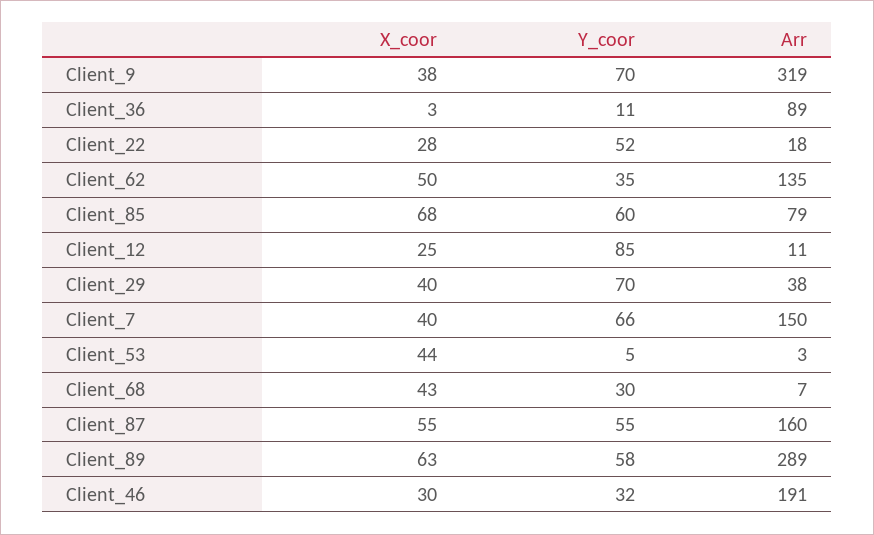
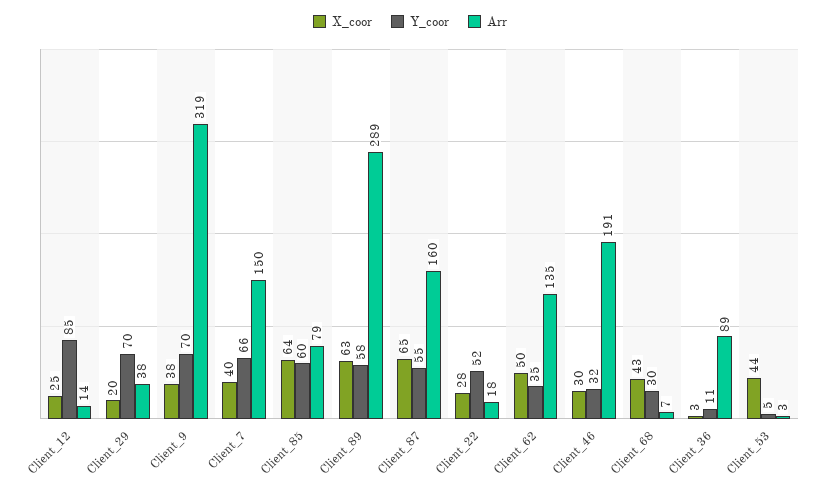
  {
    "X_coor": {
      "Client_9": 38,
      "Client_36": 3,
      "Client_22": 28,
      "Client_62": 50,
-     "Client_85": 68,
+     "Client_85": 64,
      "Client_12": 25,
-     "Client_29": 40,
+     "Client_29": 20,
      "Client_7": 40,
      "Client_53": 44,
      "Client_68": 43,
-     "Client_87": 55,
+     "Client_87": 65,
      "Client_89": 63,
      "Client_46": 30
    },
    "Y_coor": {
      "Client_9": 70,
      "Client_36": 11,
      "Client_22": 52,
      "Client_62": 35,
      "Client_85": 60,
      "Client_12": 85,
      "Client_29": 70,
      "Client_7": 66,
      "Client_53": 5,
      "Client_68": 30,
      "Client_87": 55,
      "Client_89": 58,
      "Client_46": 32
    },
    "Arr": {
      "Client_9": 319,
      "Client_36": 89,
      "Client_22": 18,
      "Client_62": 135,
      "Client_85": 79,
-     "Client_12": 11,
+     "Client_12": 14,
      "Client_29": 38,
      "Client_7": 150,
      "Client_53": 3,
      "Client_68": 7,
      "Client_87": 160,
      "Client_89": 289,
      "Client_46": 191
    }
  }

